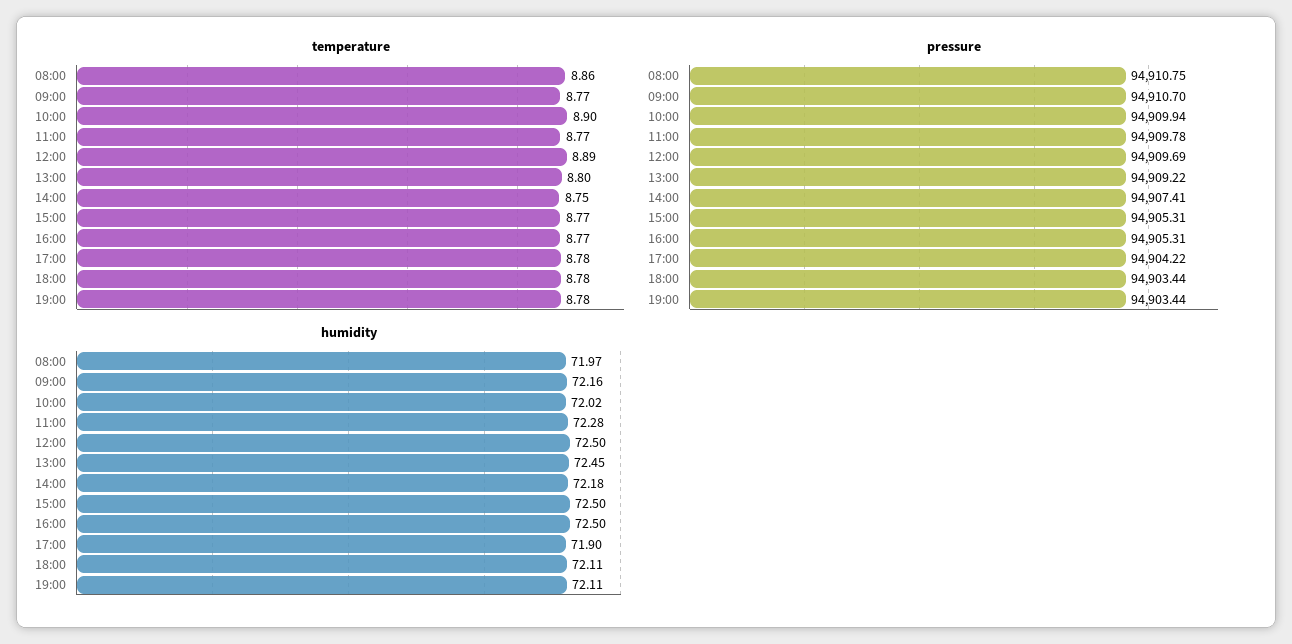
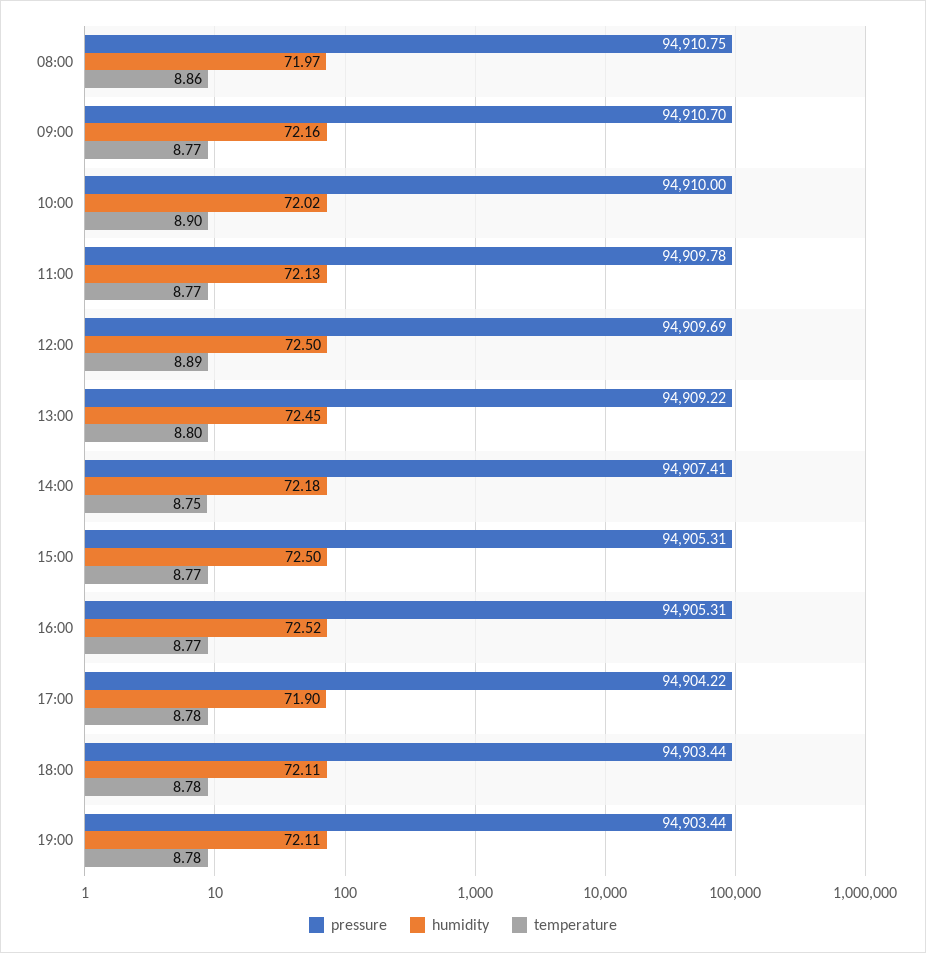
  {
    "temperature": {
      "08:00": 8.86,
      "09:00": 8.77,
      "10:00": 8.9,
      "11:00": 8.77,
      "12:00": 8.89,
      "13:00": 8.8,
      "14:00": 8.75,
      "15:00": 8.77,
      "16:00": 8.77,
      "17:00": 8.78,
      "18:00": 8.78,
      "19:00": 8.78
    },
    "pressure": {
      "08:00": 94910.75,
      "09:00": 94910.7,
-     "10:00": 94909.94,
+     "10:00": 94910,
      "11:00": 94909.78,
      "12:00": 94909.69,
      "13:00": 94909.22,
      "14:00": 94907.41,
      "15:00": 94905.31,
      "16:00": 94905.31,
      "17:00": 94904.22,
      "18:00": 94903.44,
      "19:00": 94903.44
    },
    "humidity": {
      "08:00": 71.97,
      "09:00": 72.16,
      "10:00": 72.02,
-     "11:00": 72.28,
+     "11:00": 72.13,
      "12:00": 72.5,
      "13:00": 72.45,
      "14:00": 72.18,
      "15:00": 72.5,
-     "16:00": 72.5,
+     "16:00": 72.52,
      "17:00": 71.9,
      "18:00": 72.11,
      "19:00": 72.11
    }
  }

